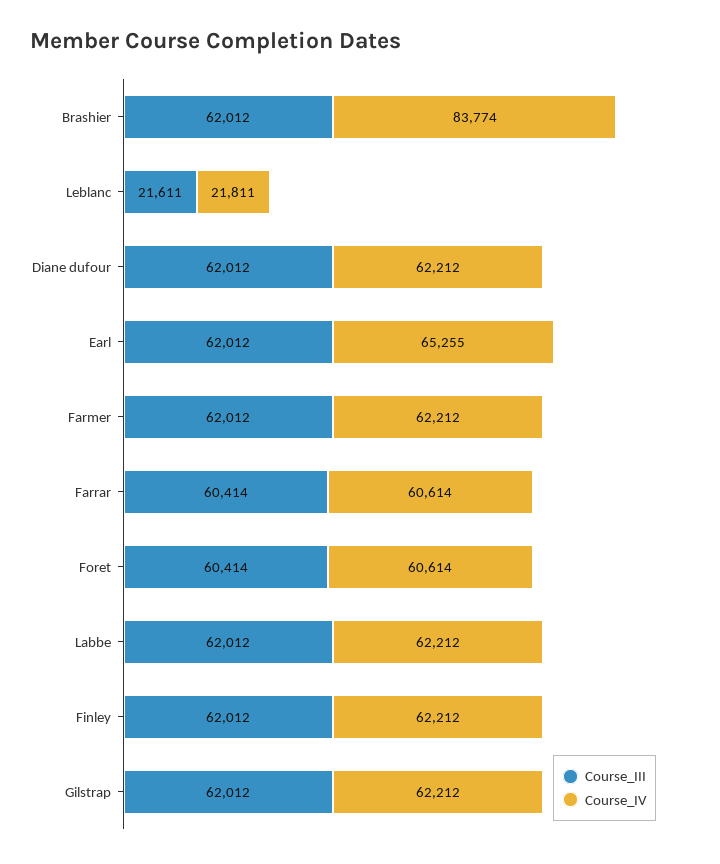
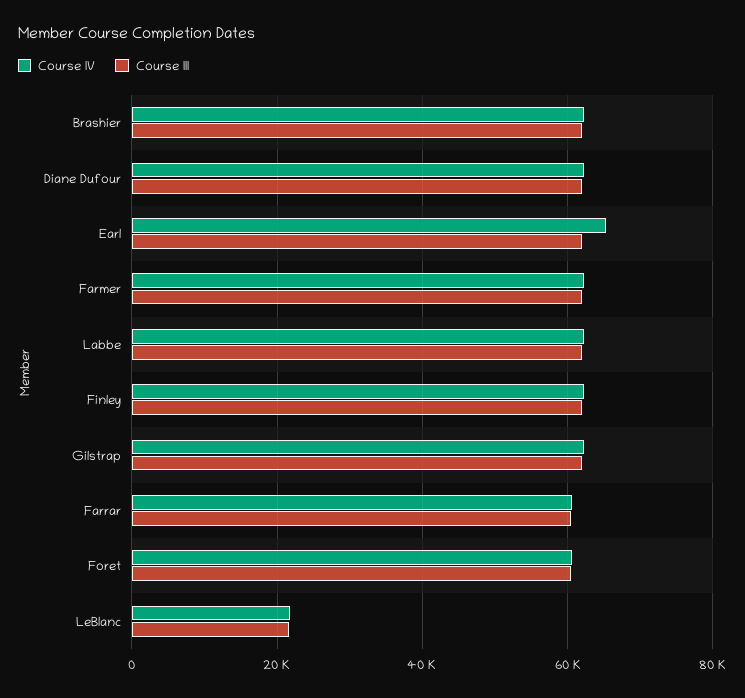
  {
    "Course_III": {
      "Brashier": 62012,
      "Leblanc": 21611,
      "Diane dufour": 62012,
      "Earl": 62012,
      "Farmer": 62012,
      "Farrar": 60414,
      "Foret": 60414,
      "Labbe": 62012,
      "Finley": 62012,
      "Gilstrap": 62012
    },
    "Course_IV": {
-     "Brashier": 83774,
+     "Brashier": 62000,
      "Leblanc": 21811,
      "Diane dufour": 62212,
      "Earl": 65255,
      "Farmer": 62212,
      "Farrar": 60614,
      "Foret": 60614,
      "Labbe": 62212,
      "Finley": 62212,
      "Gilstrap": 62212
    }
  }

